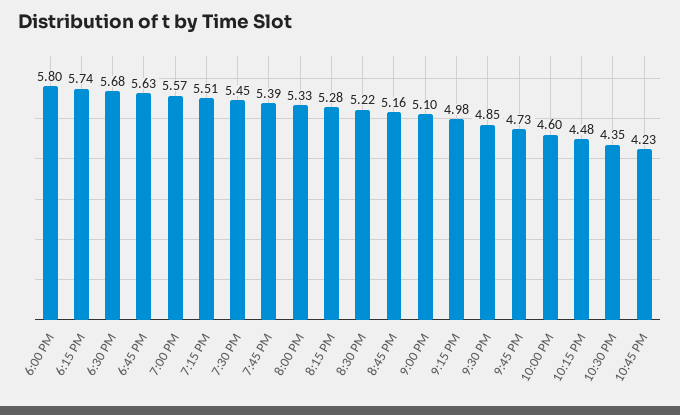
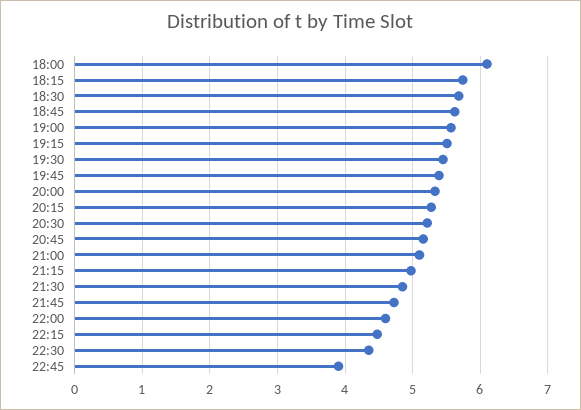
  {
-   "6:00 PM": 5.8,
+   "6:00 PM": 6.1,
    "6:15 PM": 5.74,
    "6:30 PM": 5.68,
    "6:45 PM": 5.63,
    "7:00 PM": 5.57,
    "7:15 PM": 5.51,
    "7:30 PM": 5.45,
    "7:45 PM": 5.39,
    "8:00 PM": 5.33,
    "8:15 PM": 5.28,
    "8:30 PM": 5.22,
    "8:45 PM": 5.16,
    "9:00 PM": 5.1,
    "9:15 PM": 4.98,
    "9:30 PM": 4.85,
    "9:45 PM": 4.73,
    "10:00 PM": 4.6,
    "10:15 PM": 4.48,
    "10:30 PM": 4.35,
-   "10:45 PM": 4.23
+   "10:45 PM": 3.9
  }

